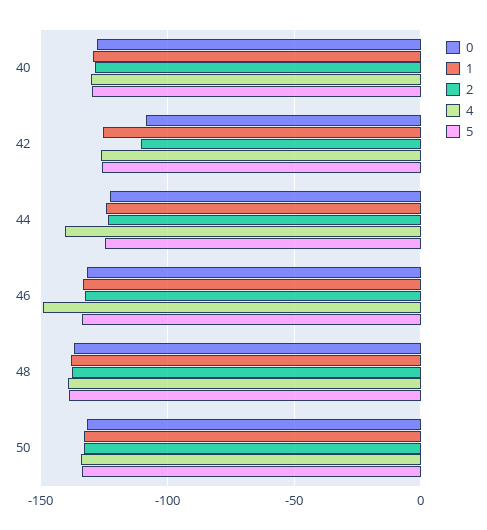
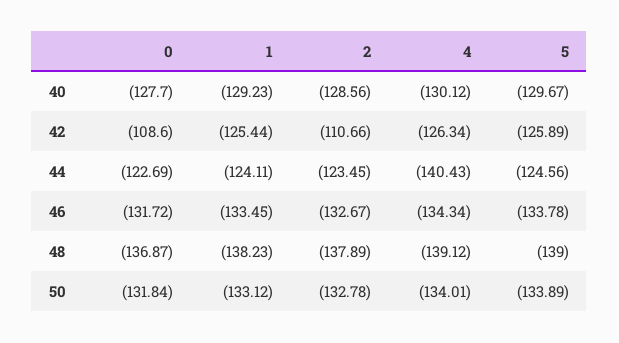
  {
    "0": {
      "40": -127.7,
      "42": -108.6,
      "44": -122.69,
      "46": -131.72,
      "48": -136.87,
      "50": -131.84
    },
    "1": {
      "40": -129.23,
      "42": -125.44,
      "44": -124.11,
      "46": -133.45,
      "48": -138.23,
      "50": -133.12
    },
    "2": {
      "40": -128.56,
      "42": -110.66,
      "44": -123.45,
      "46": -132.67,
      "48": -137.89,
      "50": -132.78
    },
    "4": {
      "40": -130.12,
      "42": -126.34,
      "44": -140.43,
-     "46": -150,
+     "46": -134.34,
      "48": -139.12,
      "50": -134.01
    },
    "5": {
      "40": -129.67,
      "42": -125.89,
      "44": -124.56,
      "46": -133.78,
      "48": -139,
      "50": -133.89
    }
  }

